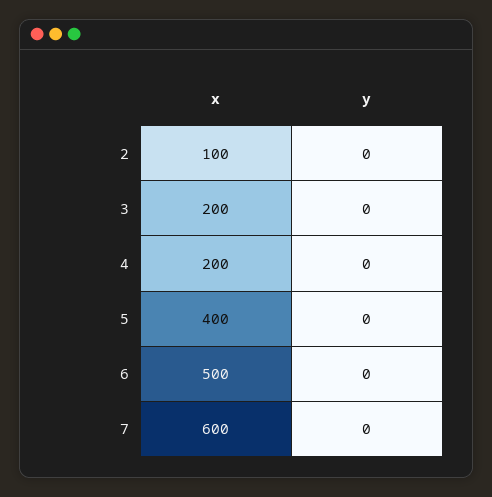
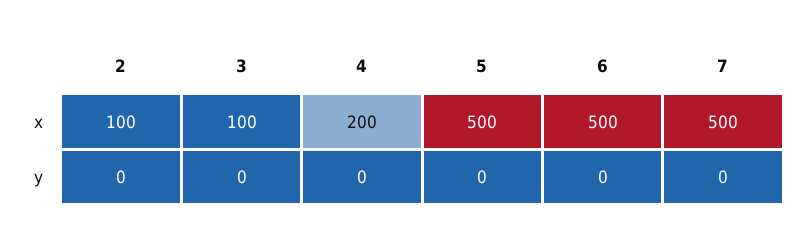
  {
    "x": {
      "2": 100,
-     "3": 200,
+     "3": 100,
      "4": 200,
-     "5": 400,
+     "5": 500,
      "6": 500,
-     "7": 600
+     "7": 500
    },
    "y": {
      "2": 0,
      "3": 0,
      "4": 0,
      "5": 0,
      "6": 0,
      "7": 0
    }
  }

